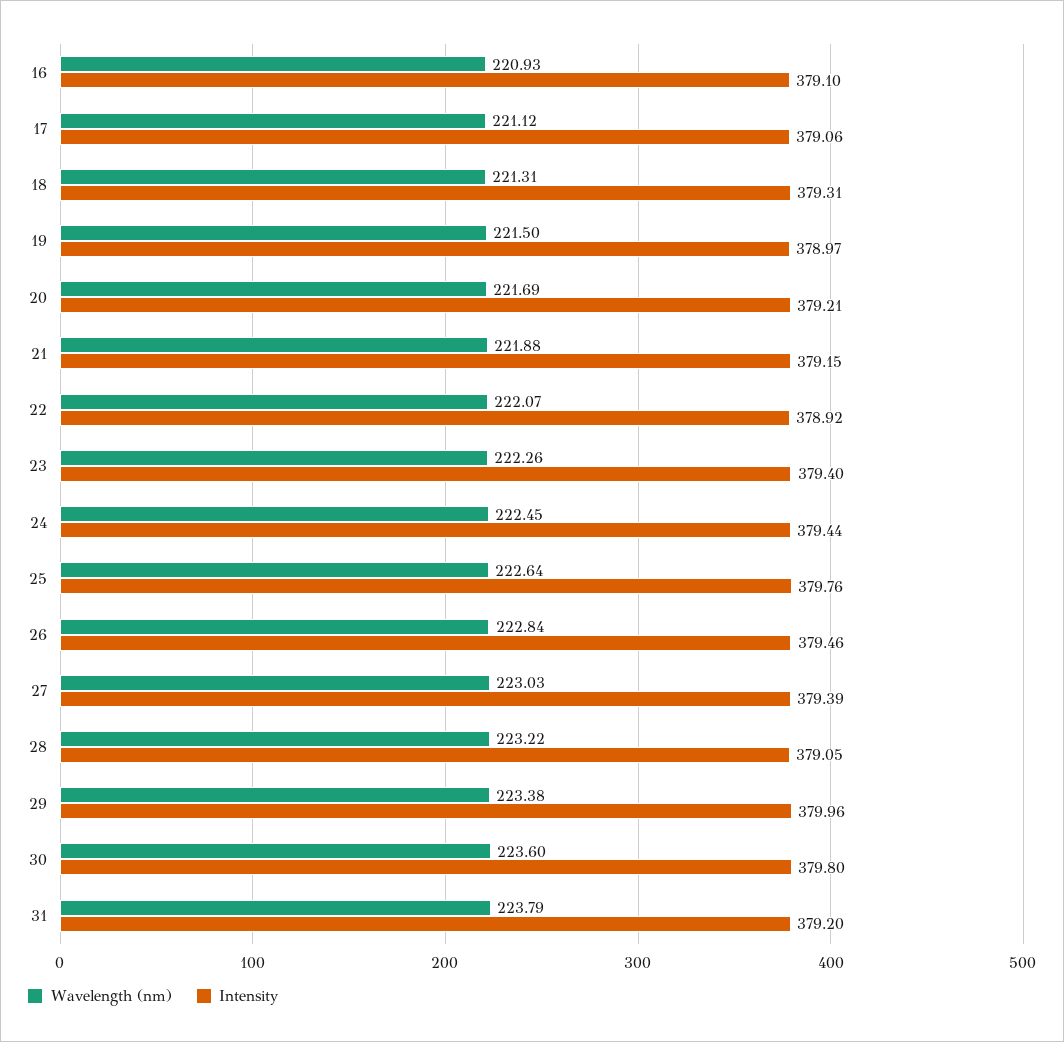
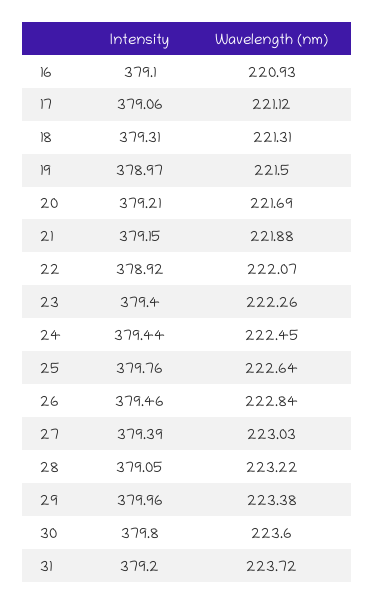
  {
    "Wavelength (nm)": {
      "16": 220.93,
      "17": 221.12,
      "18": 221.31,
      "19": 221.5,
      "20": 221.69,
      "21": 221.88,
      "22": 222.07,
      "23": 222.26,
      "24": 222.45,
      "25": 222.64,
      "26": 222.84,
      "27": 223.03,
      "28": 223.22,
      "29": 223.38,
      "30": 223.6,
-     "31": 223.79
+     "31": 223.72
    },
    "Intensity": {
      "16": 379.1,
      "17": 379.06,
      "18": 379.31,
      "19": 378.97,
      "20": 379.21,
      "21": 379.15,
      "22": 378.92,
      "23": 379.4,
      "24": 379.44,
      "25": 379.76,
      "26": 379.46,
      "27": 379.39,
      "28": 379.05,
      "29": 379.96,
      "30": 379.8,
      "31": 379.2
    }
  }

